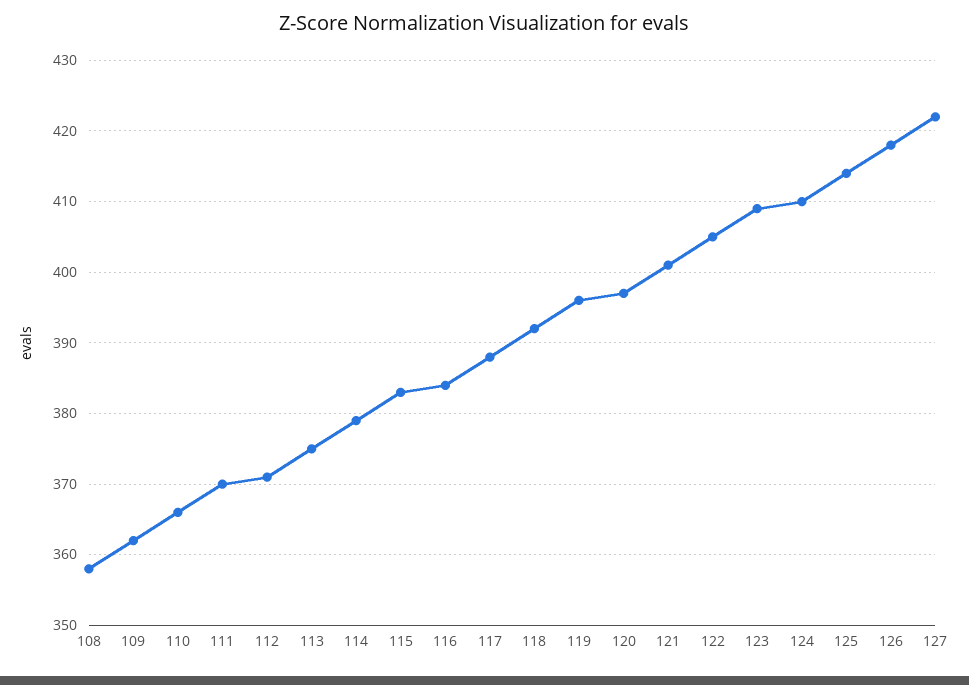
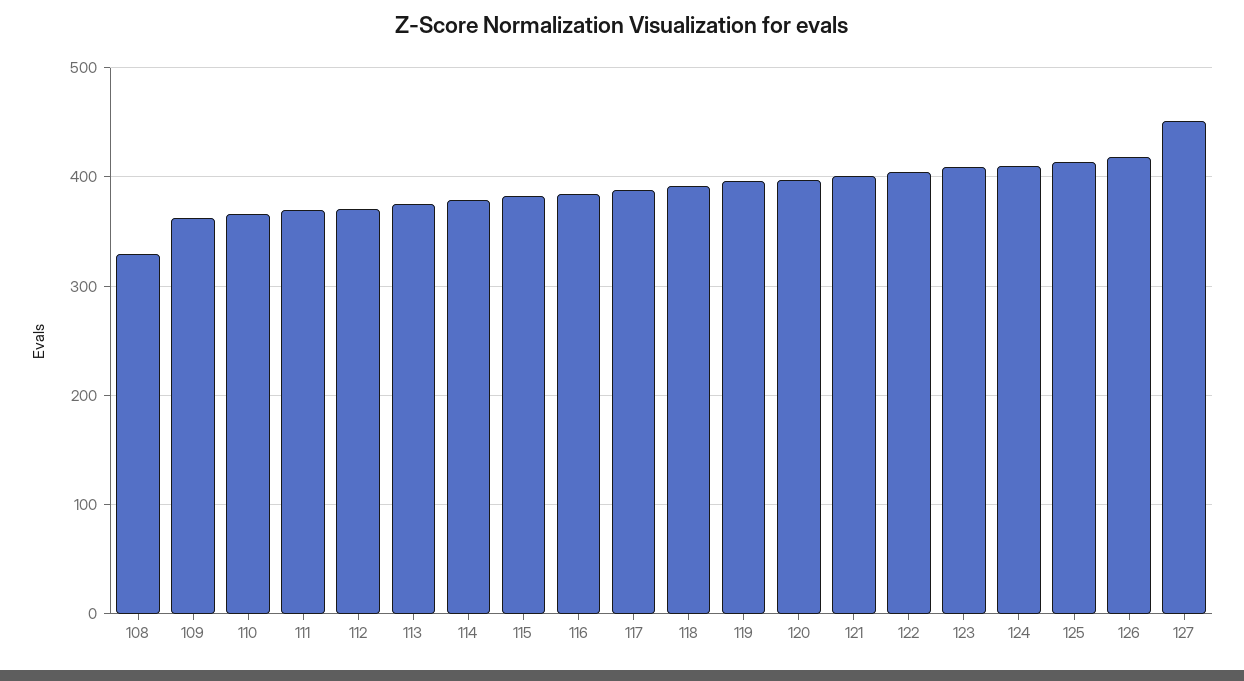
  {
-   "108": 358,
+   "108": 330,
    "109": 362,
    "110": 366,
    "111": 370,
    "112": 371,
    "113": 375,
    "114": 379,
    "115": 383,
    "116": 384,
    "117": 388,
    "118": 392,
    "119": 396,
    "120": 397,
    "121": 401,
    "122": 405,
    "123": 409,
    "124": 410,
    "125": 414,
    "126": 418,
-   "127": 422
+   "127": 450
  }

